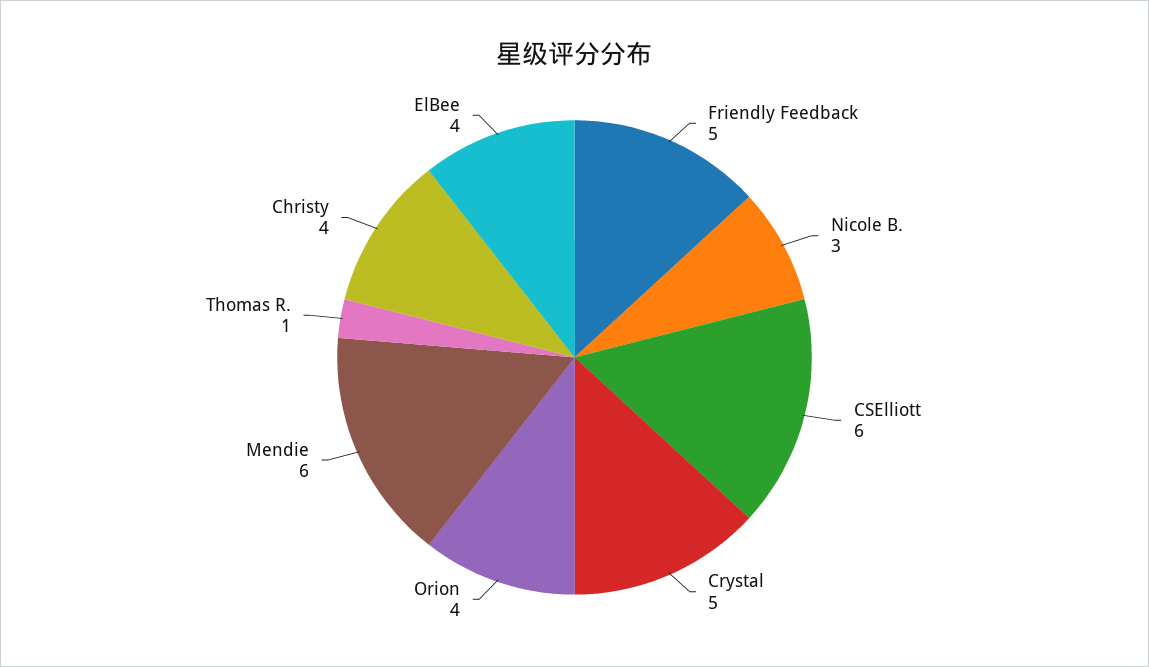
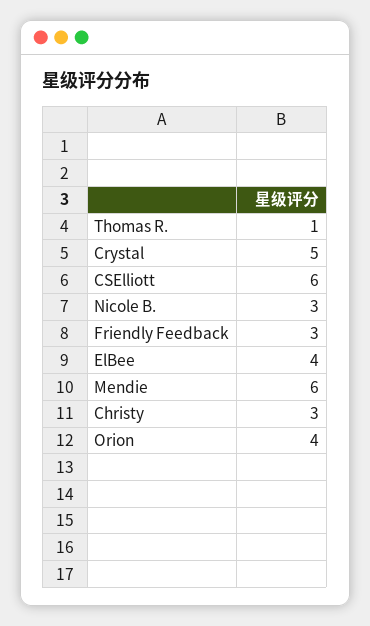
  {
-   "Friendly Feedback": 5,
+   "Friendly Feedback": 3,
    "Nicole B.": 3,
    "CSElliott": 6,
    "Crystal": 5,
    "Orion": 4,
    "Mendie": 6,
    "Thomas R.": 1,
-   "Christy": 4,
+   "Christy": 3,
    "ElBee": 4
  }

